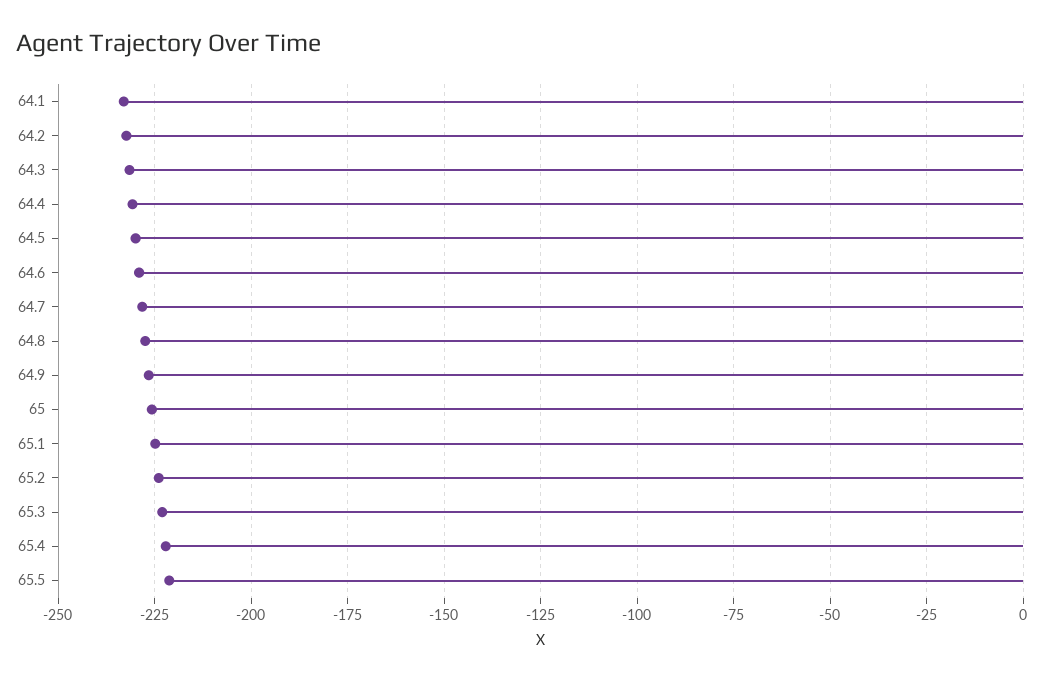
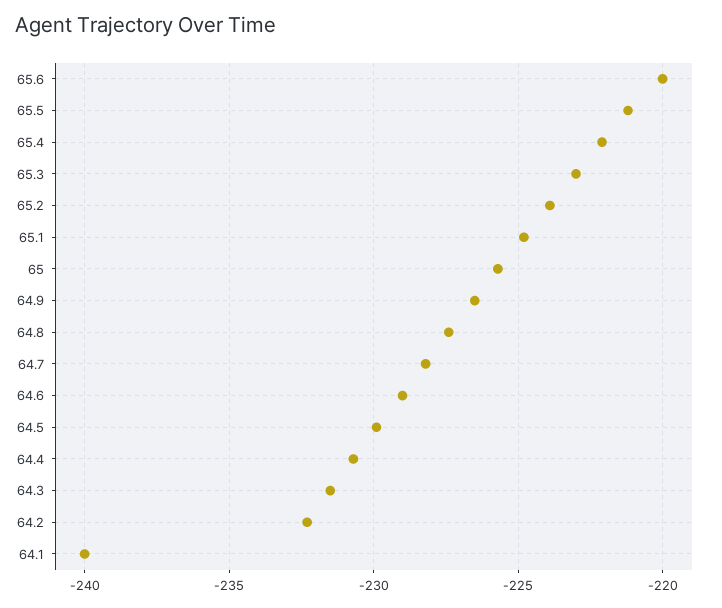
  {
-   "64.1": -232.5,
+   "64.1": -240,
    "64.2": -232.5,
    "64.3": -231.5,
    "64.4": -230.5,
    "64.5": -230,
    "64.6": -229,
    "64.7": -228,
    "64.8": -227.5,
    "64.9": -226.5,
    "65": -225.5,
    "65.1": -225,
    "65.2": -224,
    "65.3": -223,
    "65.4": -222,
-   "65.5": -221
+   "65.5": -221,
+   "65.6": -220
  }

